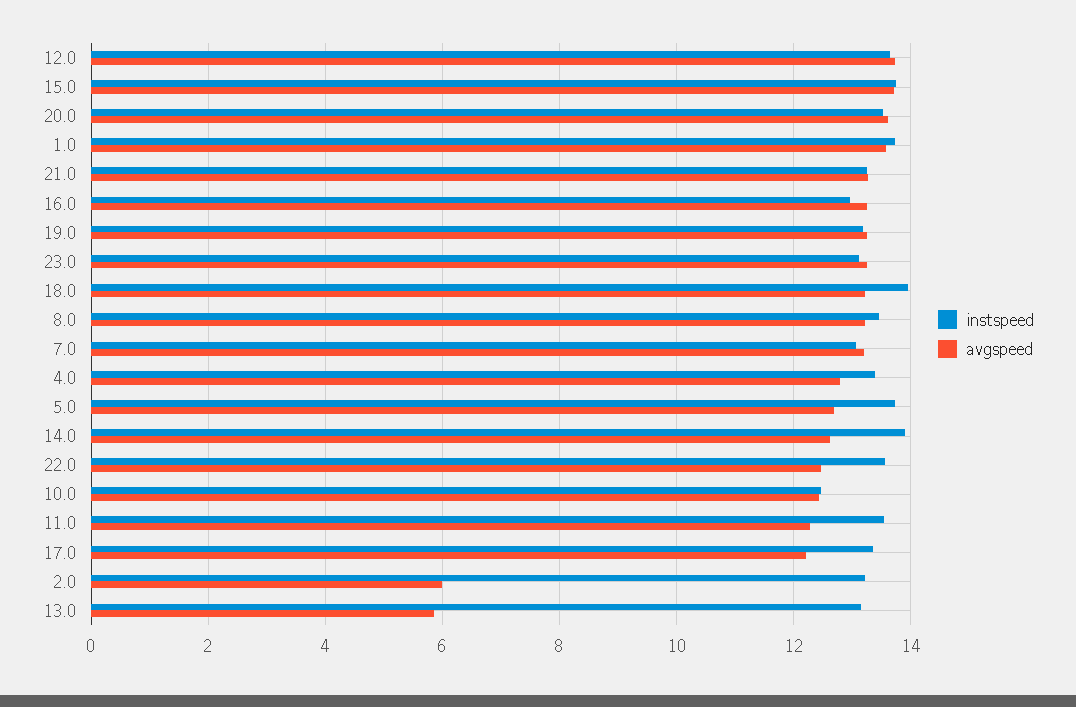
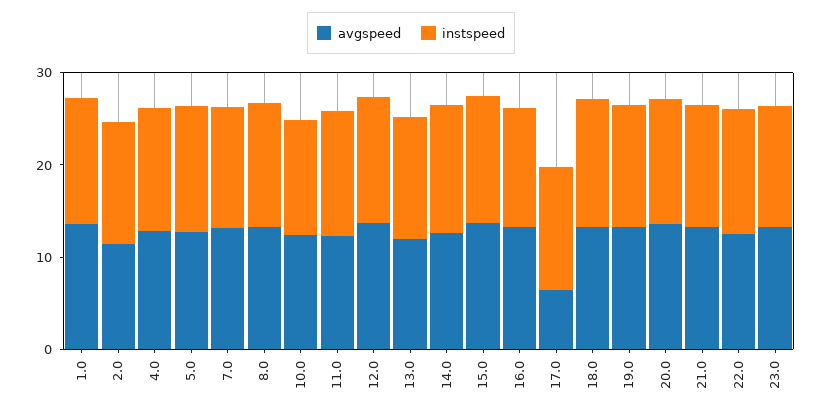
  {
    "instspeed": {
      "12.0": 13.6,
      "15.0": 13.8,
      "20.0": 13.6,
      "1.0": 13.8,
      "21.0": 13.2,
      "16.0": 13,
      "19.0": 13.2,
      "23.0": 13.2,
      "18.0": 14,
      "8.0": 13.4,
      "7.0": 13,
      "4.0": 13.4,
      "5.0": 13.8,
      "14.0": 14,
      "22.0": 13.6,
      "10.0": 12.4,
      "11.0": 13.6,
      "17.0": 13.4,
      "2.0": 13.2,
      "13.0": 13.2
    },
    "avgspeed": {
      "12.0": 13.8,
      "15.0": 13.8,
      "20.0": 13.6,
      "1.0": 13.6,
      "21.0": 13.2,
      "16.0": 13.2,
      "19.0": 13.2,
      "23.0": 13.2,
      "18.0": 13.2,
      "8.0": 13.2,
      "7.0": 13.2,
      "4.0": 12.8,
      "5.0": 12.6,
      "14.0": 12.6,
      "22.0": 12.4,
      "10.0": 12.4,
      "11.0": 12.2,
-     "17.0": 12.2,
+     "17.0": 6,
-     "2.0": 6,
+     "2.0": 12,
-     "13.0": 5.8
+     "13.0": 12
    }
  }

